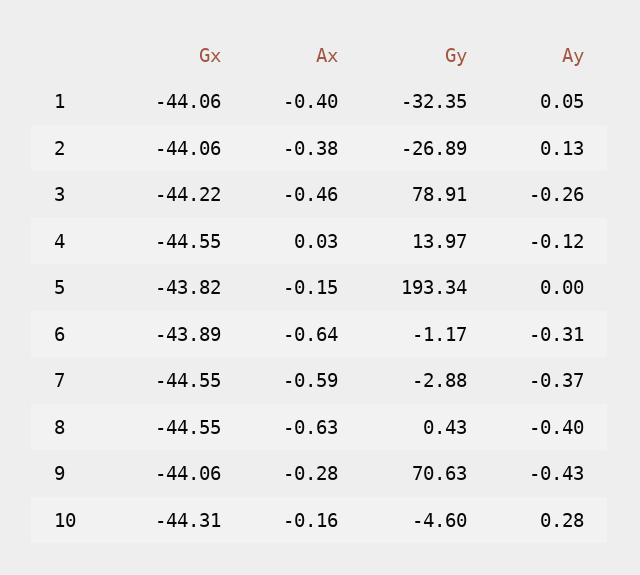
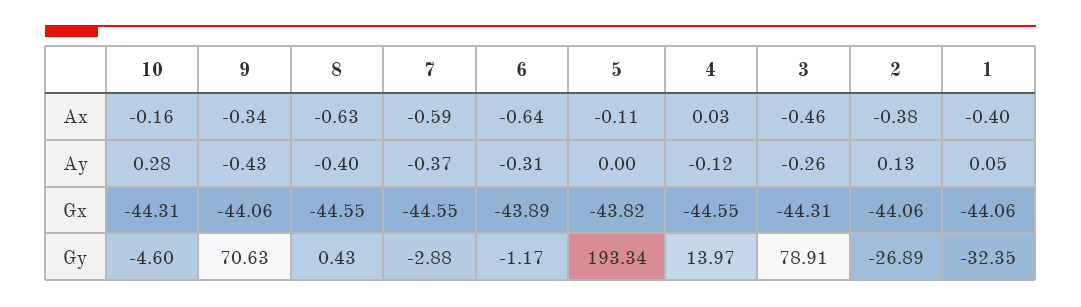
  {
    "Gx": {
      "1": -44.06,
      "2": -44.06,
-     "3": -44.22,
+     "3": -44.31,
      "4": -44.55,
      "5": -43.82,
      "6": -43.89,
      "7": -44.55,
      "8": -44.55,
      "9": -44.06,
      "10": -44.31
    },
    "Ax": {
      "1": -0.4,
      "2": -0.38,
      "3": -0.46,
      "4": 0.03,
-     "5": -0.15,
+     "5": -0.11,
      "6": -0.64,
      "7": -0.59,
      "8": -0.63,
-     "9": -0.28,
+     "9": -0.34,
      "10": -0.16
    },
    "Gy": {
      "1": -32.35,
      "2": -26.89,
      "3": 78.91,
      "4": 13.97,
      "5": 193.34,
      "6": -1.17,
      "7": -2.88,
      "8": 0.43,
      "9": 70.63,
      "10": -4.6
    },
    "Ay": {
      "1": 0.05,
      "2": 0.13,
      "3": -0.26,
      "4": -0.12,
      "5": 0,
      "6": -0.31,
      "7": -0.37,
      "8": -0.4,
      "9": -0.43,
      "10": 0.28
    }
  }

